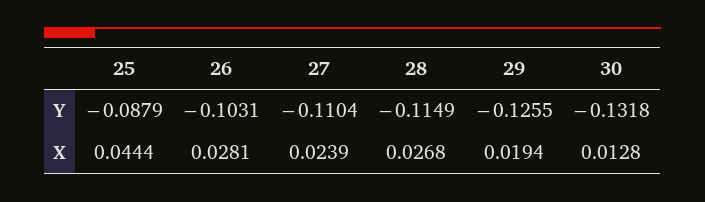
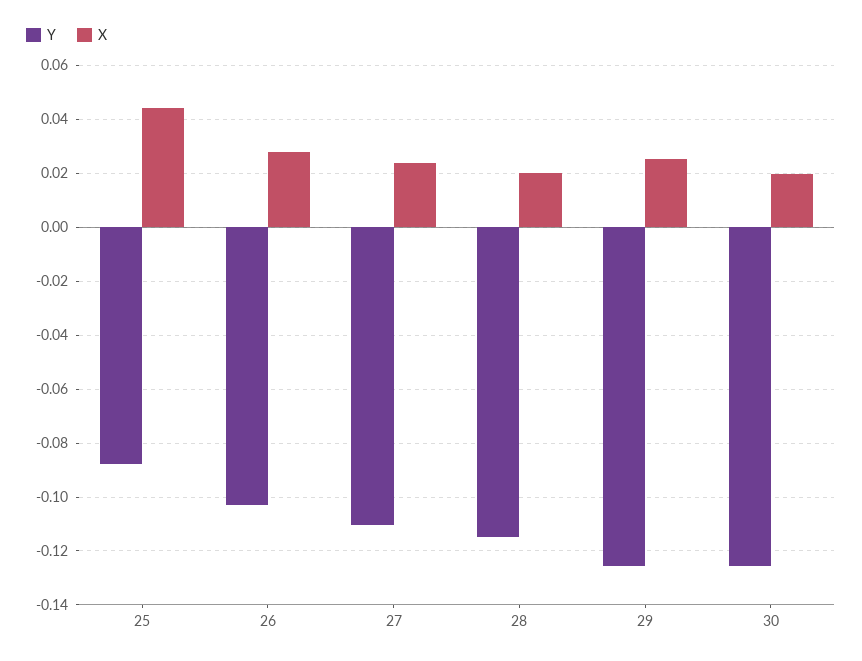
  {
    "Y": {
      "25": -0.0879,
      "26": -0.1031,
      "27": -0.1104,
      "28": -0.1149,
      "29": -0.1255,
-     "30": -0.1318
+     "30": -0.125
    },
    "X": {
      "25": 0.0444,
      "26": 0.0281,
      "27": 0.0239,
-     "28": 0.0268,
+     "28": 0.02,
-     "29": 0.0194,
+     "29": 0.025,
-     "30": 0.0128
+     "30": 0.02
    }
  }

